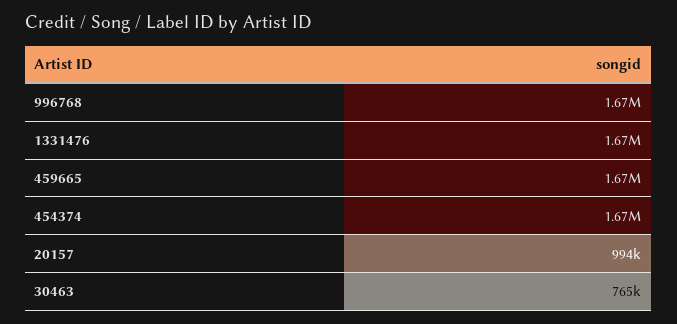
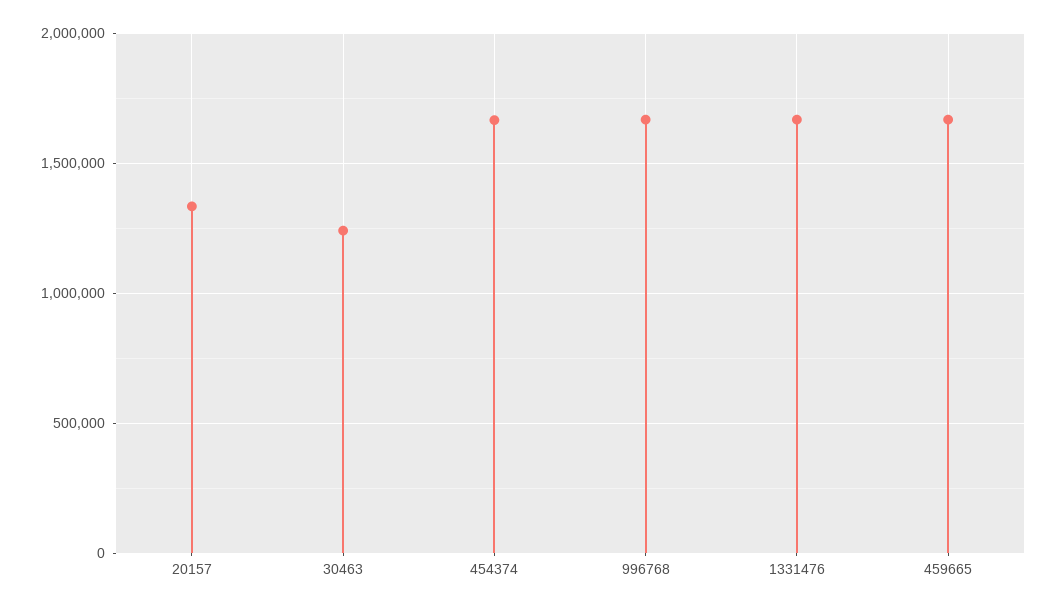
  {
    "996768": 1670000,
    "1331476": 1670000,
    "459665": 1670000,
    "454374": 1670000,
-   "20157": 994000,
+   "20157": 1350000,
-   "30463": 765000
+   "30463": 1250000
  }

